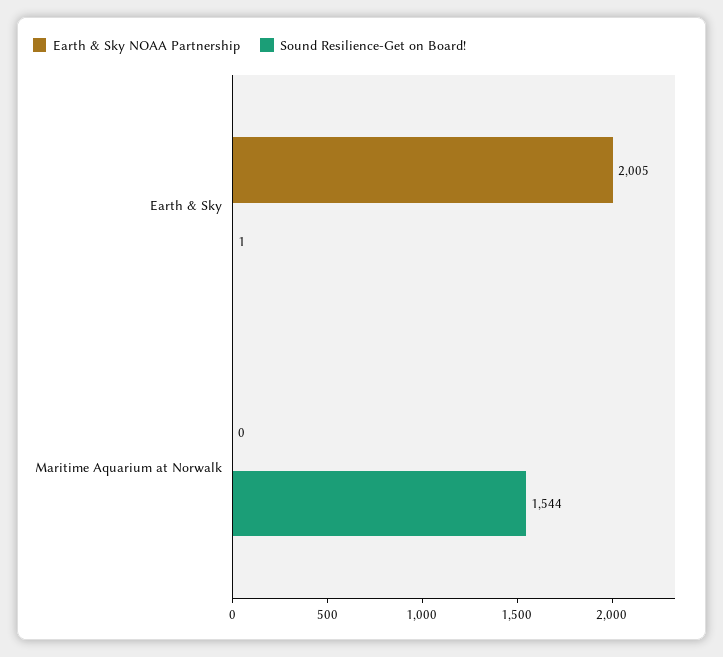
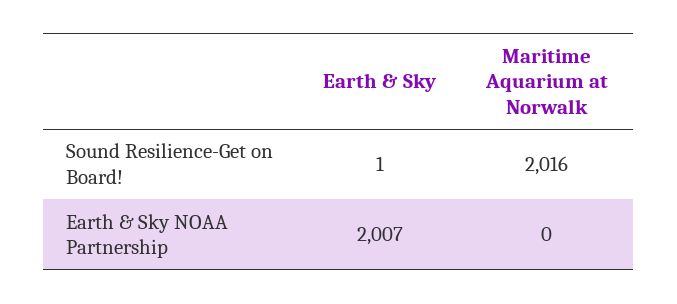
  {
    "Earth & Sky NOAA Partnership": {
-     "Earth & Sky": 2005,
+     "Earth & Sky": 2007,
      "Maritime Aquarium at Norwalk": 0
    },
    "Sound Resilience-Get on Board!": {
      "Earth & Sky": 1,
-     "Maritime Aquarium at Norwalk": 1544
+     "Maritime Aquarium at Norwalk": 2016
    }
  }

